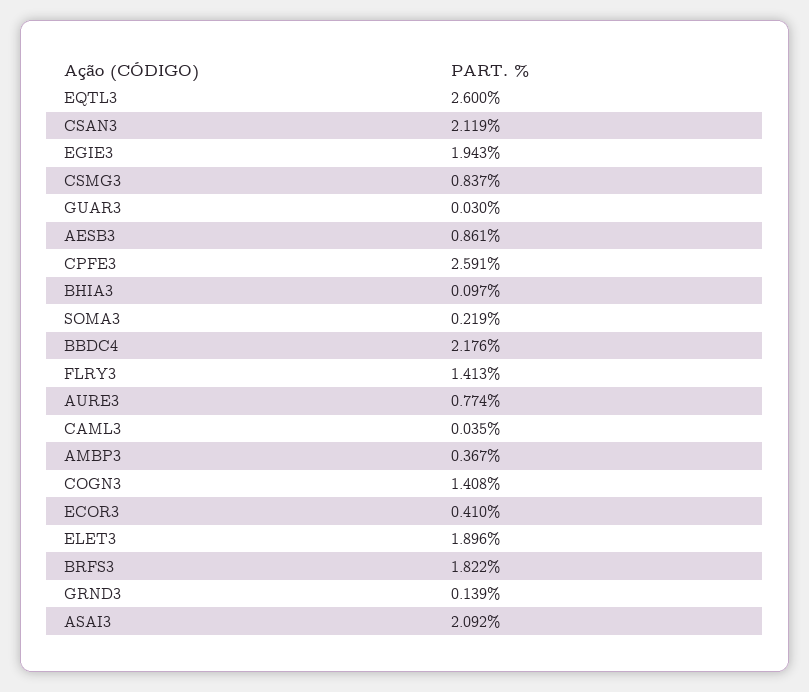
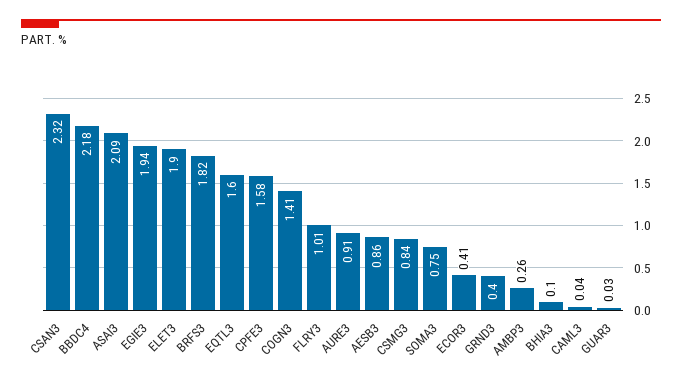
  {
-   "EQTL3": 2.6,
+   "EQTL3": 1.6,
-   "CSAN3": 2.119,
+   "CSAN3": 2.32,
    "EGIE3": 1.943,
    "CSMG3": 0.837,
    "GUAR3": 0.03,
    "AESB3": 0.861,
-   "CPFE3": 2.591,
+   "CPFE3": 1.58,
    "BHIA3": 0.097,
-   "SOMA3": 0.219,
+   "SOMA3": 0.75,
    "BBDC4": 2.176,
-   "FLRY3": 1.413,
+   "FLRY3": 1.01,
-   "AURE3": 0.774,
+   "AURE3": 0.91,
    "CAML3": 0.035,
-   "AMBP3": 0.367,
+   "AMBP3": 0.26,
    "COGN3": 1.408,
    "ECOR3": 0.41,
    "ELET3": 1.896,
    "BRFS3": 1.822,
-   "GRND3": 0.139,
+   "GRND3": 0.4,
    "ASAI3": 2.092
  }

